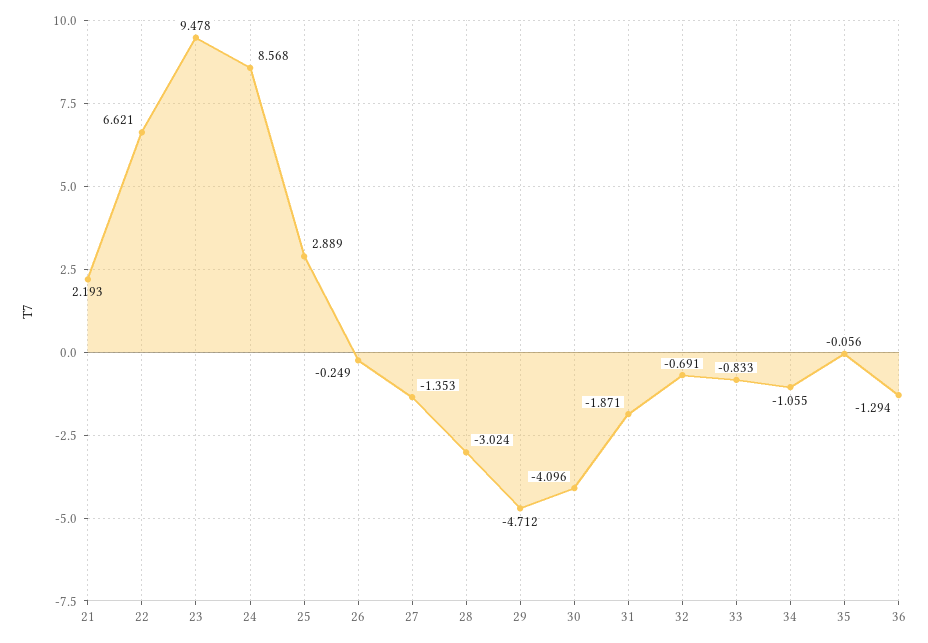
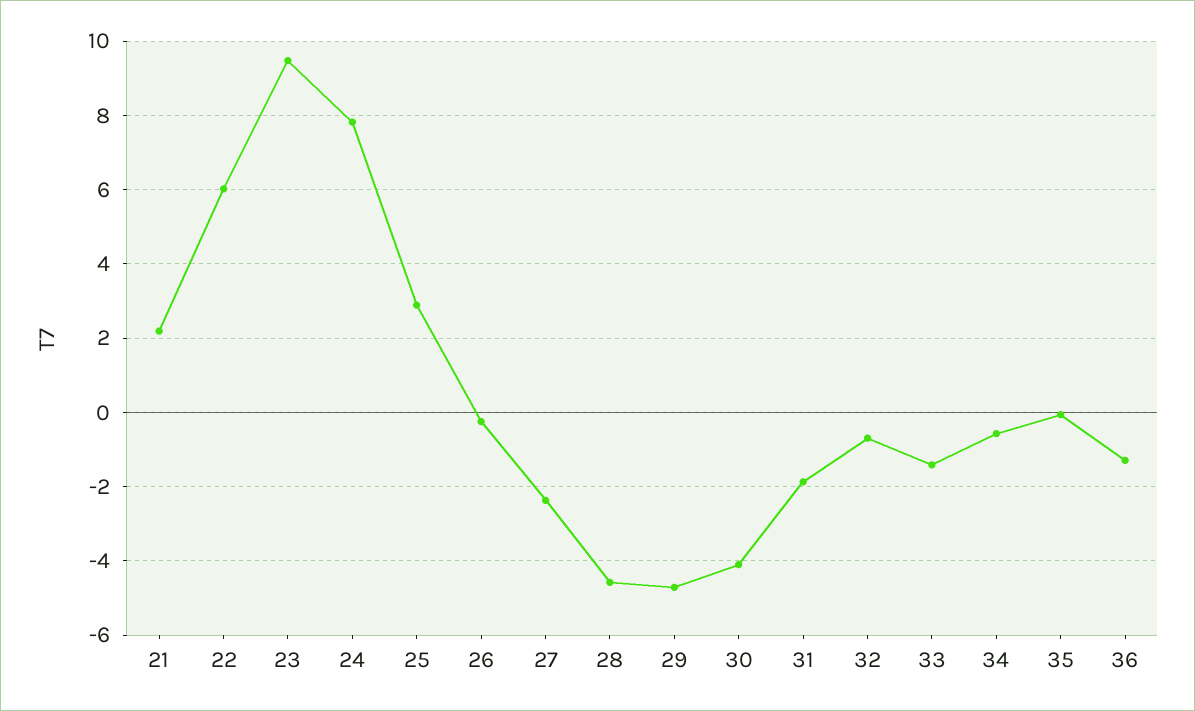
  {
    "21": 2.193,
-   "22": 6.621,
+   "22": 6,
    "23": 9.478,
-   "24": 8.568,
+   "24": 7.8,
    "25": 2.889,
    "26": -0.249,
-   "27": -1.353,
+   "27": -2.4,
-   "28": -3.024,
+   "28": -4.6,
    "29": -4.712,
    "30": -4.096,
    "31": -1.871,
    "32": -0.691,
-   "33": -0.833,
+   "33": -1.4,
-   "34": -1.055,
+   "34": -0.6,
    "35": -0.056,
    "36": -1.294
  }

